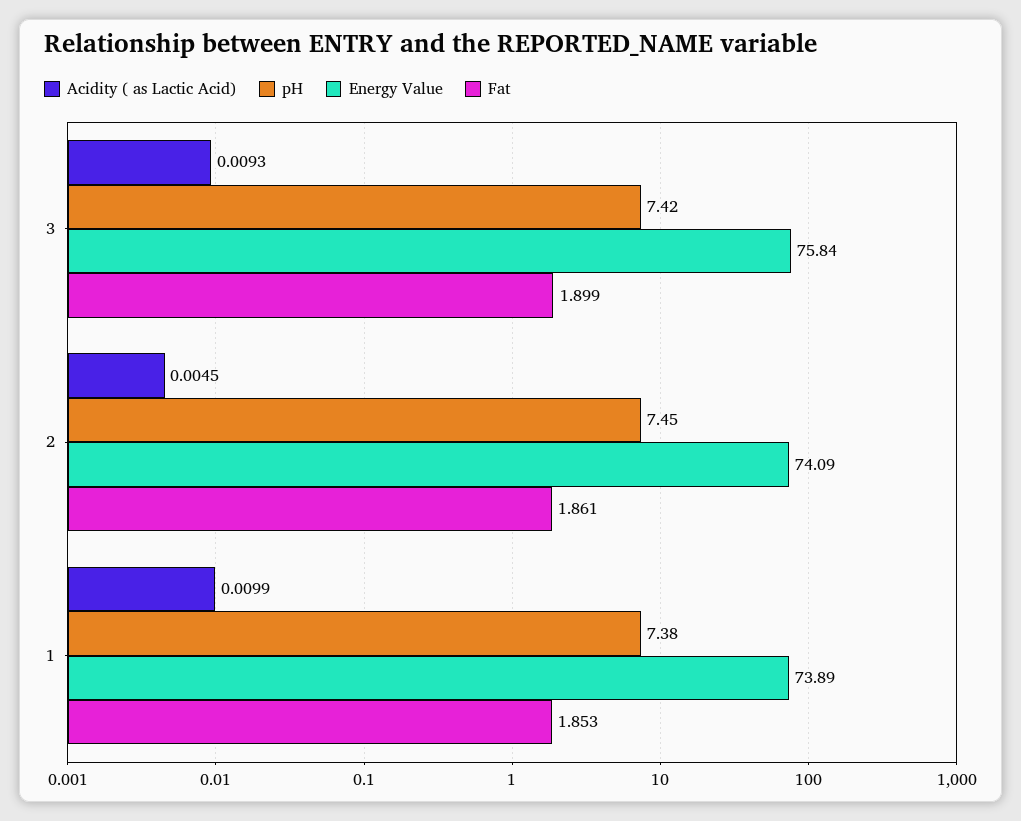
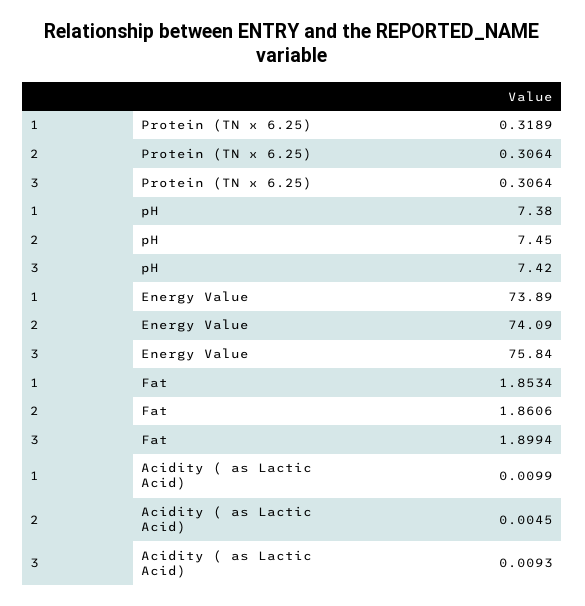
  {
    "Acidity ( as Lactic Acid)": {
      "3": 0.0093,
      "2": 0.0045,
      "1": 0.0099
    },
    "pH": {
      "3": 7.42,
      "2": 7.45,
      "1": 7.38
    },
    "Energy Value": {
      "3": 75.84,
      "2": 74.09,
      "1": 73.89
    },
    "Fat": {
      "3": 1.8994,
      "2": 1.8606,
      "1": 1.8534
-   }
+   },
+   "Protein (TN x 6.25)": {
+     "1": 0.3189,
+     "2": 0.3064,
+     "3": 0.3064
+   }
  }

